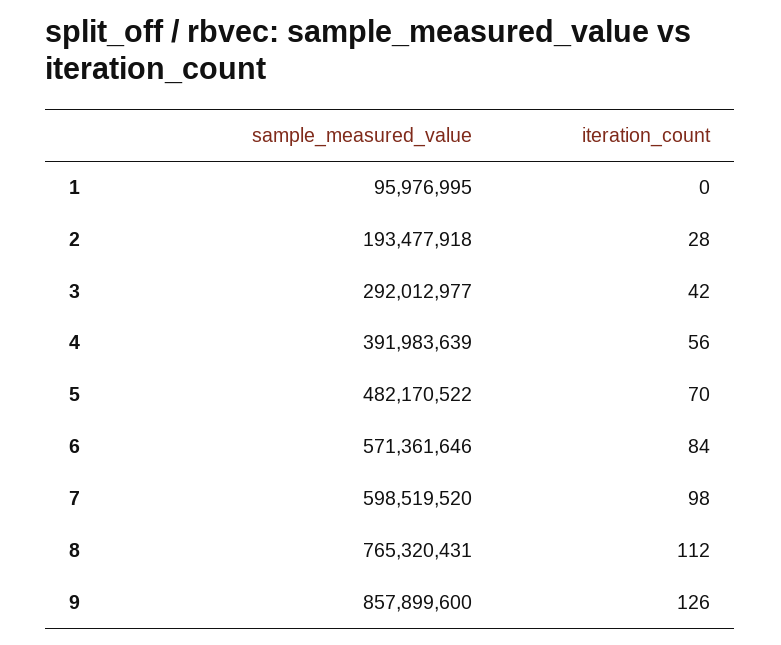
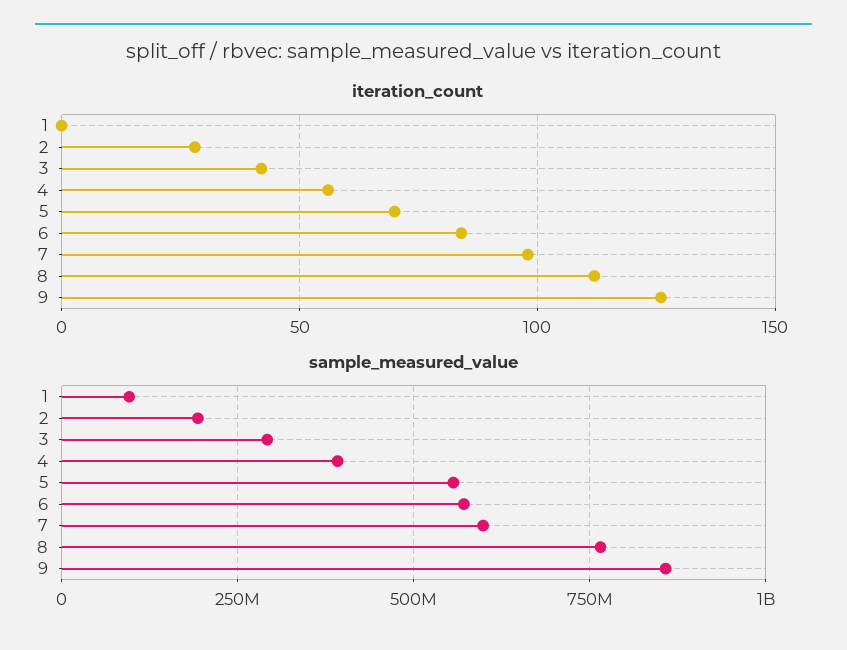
  {
    "sample_measured_value": {
      "1": 95976995,
      "2": 193477918,
      "3": 292012977,
      "4": 391983639,
-     "5": 482170522,
+     "5": 550000000,
      "6": 571361646,
      "7": 598519520,
      "8": 765320431,
      "9": 857899600
    },
    "iteration_count": {
      "1": 0,
      "2": 28,
      "3": 42,
      "4": 56,
      "5": 70,
      "6": 84,
      "7": 98,
      "8": 112,
      "9": 126
    }
  }

